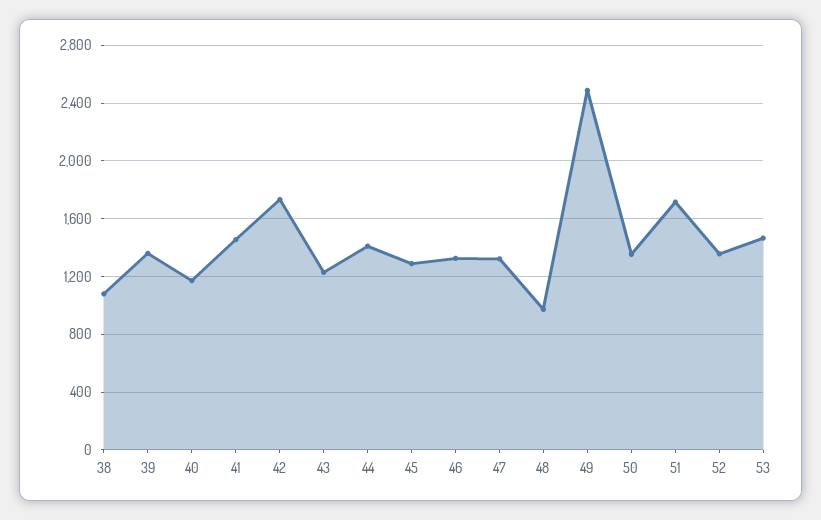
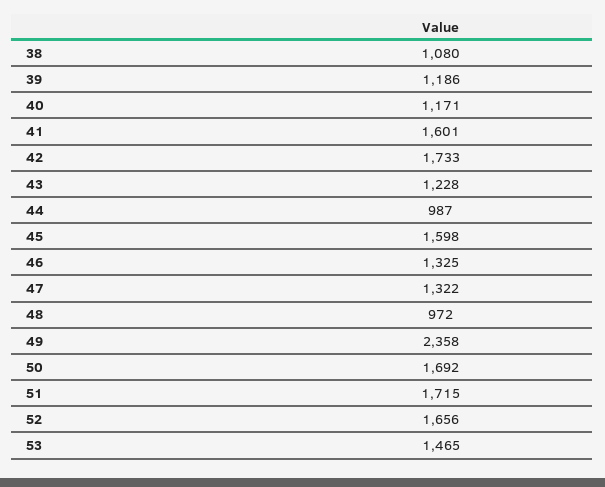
  {
    "38": 1080,
-   "39": 1350,
+   "39": 1186,
    "40": 1171,
-   "41": 1450,
+   "41": 1601,
    "42": 1733,
    "43": 1228,
-   "44": 1400,
+   "44": 987,
-   "45": 1300,
+   "45": 1598,
    "46": 1325,
    "47": 1322,
    "48": 972,
-   "49": 2500,
+   "49": 2358,
-   "50": 1350,
+   "50": 1692,
    "51": 1715,
-   "52": 1350,
+   "52": 1656,
    "53": 1465
  }

